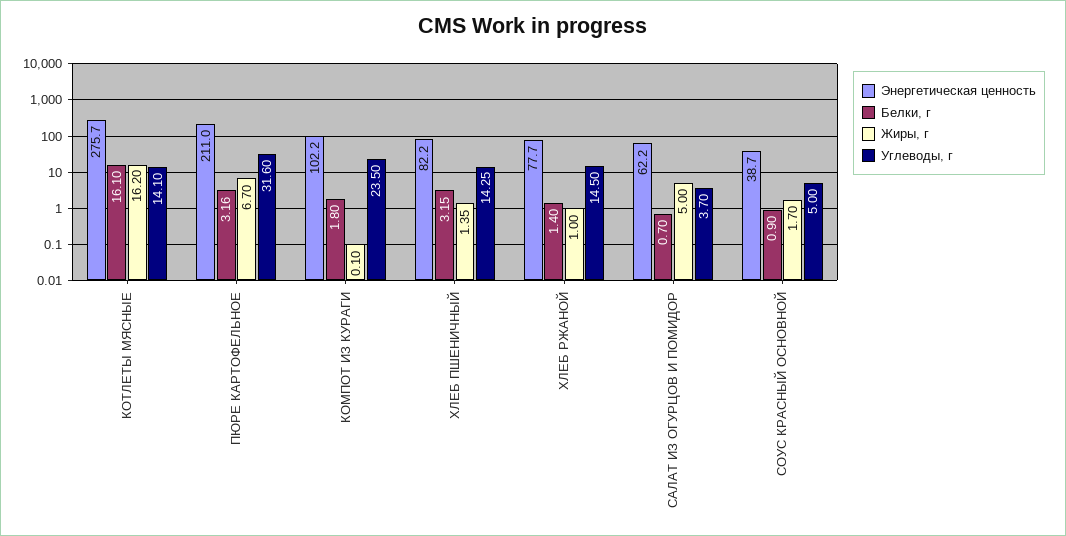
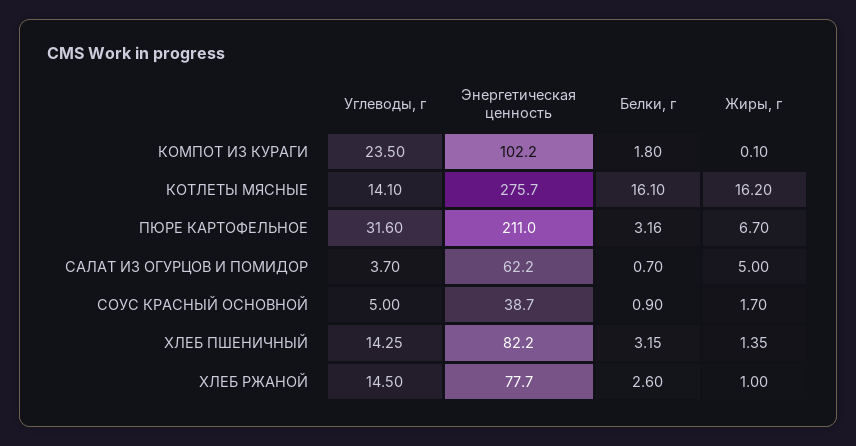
  {
    "Энергетическая ценность": {
      "КОТЛЕТЫ МЯСНЫЕ": 275.7,
      "ПЮРЕ КАРТОФЕЛЬНОЕ": 211,
      "КОМПОТ ИЗ КУРАГИ": 102.2,
      "ХЛЕБ ПШЕНИЧНЫЙ": 82.2,
      "ХЛЕБ РЖАНОЙ": 77.7,
      "САЛАТ ИЗ ОГУРЦОВ И ПОМИДОР": 62.2,
      "СОУС КРАСНЫЙ ОСНОВНОЙ": 38.7
    },
    "Белки, г": {
      "КОТЛЕТЫ МЯСНЫЕ": 16.1,
      "ПЮРЕ КАРТОФЕЛЬНОЕ": 3.16,
      "КОМПОТ ИЗ КУРАГИ": 1.8,
      "ХЛЕБ ПШЕНИЧНЫЙ": 3.15,
-     "ХЛЕБ РЖАНОЙ": 1.4,
+     "ХЛЕБ РЖАНОЙ": 2.6,
      "САЛАТ ИЗ ОГУРЦОВ И ПОМИДОР": 0.7,
      "СОУС КРАСНЫЙ ОСНОВНОЙ": 0.9
    },
    "Жиры, г": {
      "КОТЛЕТЫ МЯСНЫЕ": 16.2,
      "ПЮРЕ КАРТОФЕЛЬНОЕ": 6.7,
      "КОМПОТ ИЗ КУРАГИ": 0.1,
      "ХЛЕБ ПШЕНИЧНЫЙ": 1.35,
      "ХЛЕБ РЖАНОЙ": 1,
      "САЛАТ ИЗ ОГУРЦОВ И ПОМИДОР": 5,
      "СОУС КРАСНЫЙ ОСНОВНОЙ": 1.7
    },
    "Углеводы, г": {
      "КОТЛЕТЫ МЯСНЫЕ": 14.1,
      "ПЮРЕ КАРТОФЕЛЬНОЕ": 31.6,
      "КОМПОТ ИЗ КУРАГИ": 23.5,
      "ХЛЕБ ПШЕНИЧНЫЙ": 14.25,
      "ХЛЕБ РЖАНОЙ": 14.5,
      "САЛАТ ИЗ ОГУРЦОВ И ПОМИДОР": 3.7,
      "СОУС КРАСНЫЙ ОСНОВНОЙ": 5
    }
  }

